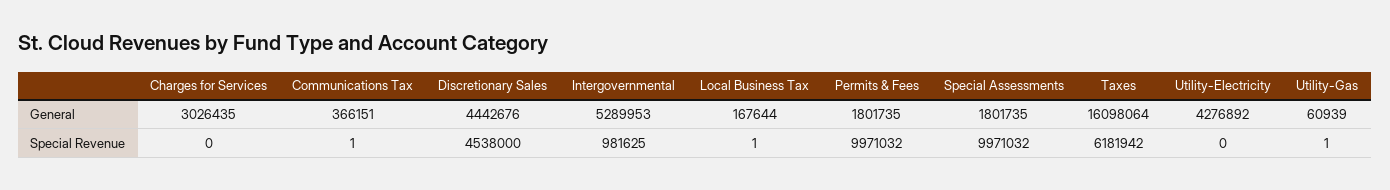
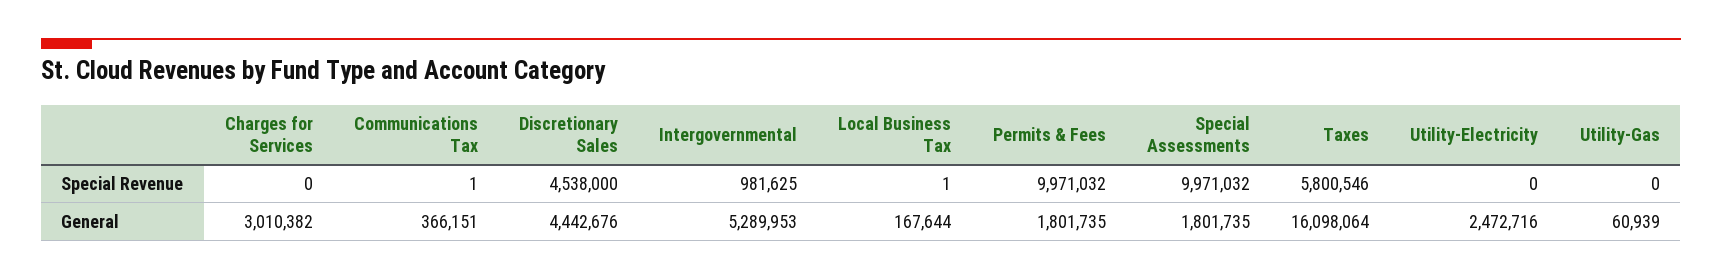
  {
    "Charges for Services": {
-     "General": 3026435,
+     "General": 3010382,
      "Special Revenue": 0
    },
    "Communications Tax": {
      "General": 366151,
      "Special Revenue": 1
    },
    "Discretionary Sales": {
      "General": 4442676,
      "Special Revenue": 4538000
    },
    "Intergovernmental": {
      "General": 5289953,
      "Special Revenue": 981625
    },
    "Local Business Tax": {
      "General": 167644,
      "Special Revenue": 1
    },
    "Permits & Fees": {
      "General": 1801735,
      "Special Revenue": 9971032
    },
    "Special Assessments": {
      "General": 1801735,
      "Special Revenue": 9971032
    },
    "Taxes": {
      "General": 16098064,
-     "Special Revenue": 6181942
+     "Special Revenue": 5800546
    },
    "Utility-Electricity": {
-     "General": 4276892,
+     "General": 2472716,
      "Special Revenue": 0
    },
    "Utility-Gas": {
      "General": 60939,
-     "Special Revenue": 1
+     "Special Revenue": 0
    }
  }

